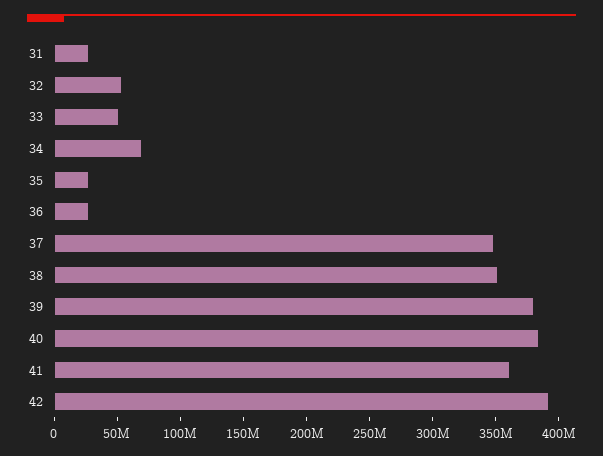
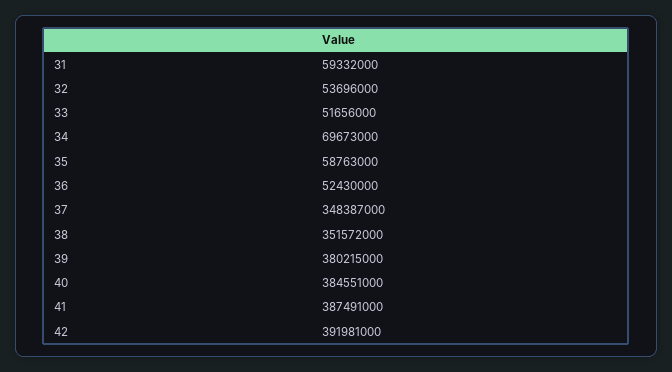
  {
-   "31": 30000000,
+   "31": 59332000,
    "32": 53696000,
    "33": 51656000,
    "34": 69673000,
-   "35": 30000000,
+   "35": 58763000,
-   "36": 30000000,
+   "36": 52430000,
    "37": 348387000,
    "38": 351572000,
    "39": 380215000,
    "40": 384551000,
-   "41": 360000000,
+   "41": 387491000,
    "42": 391981000
  }

